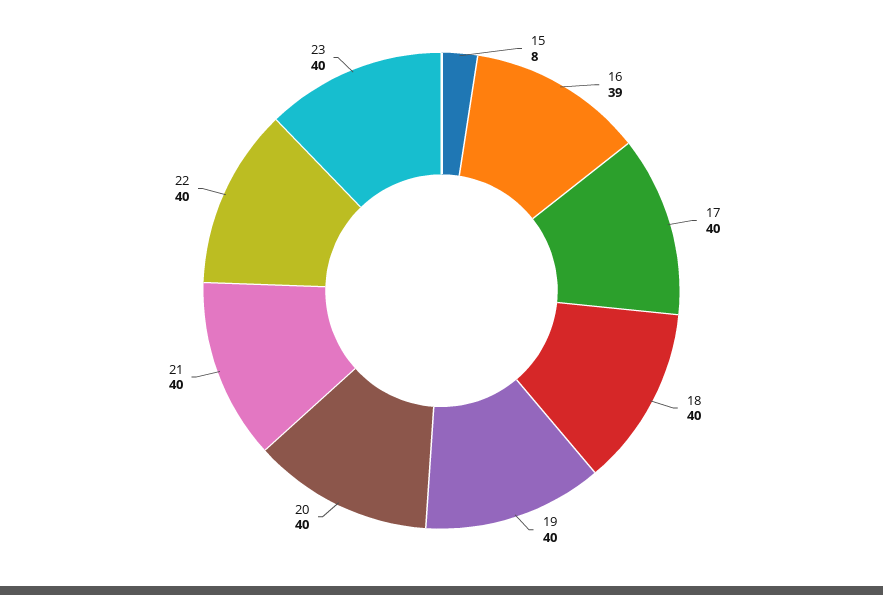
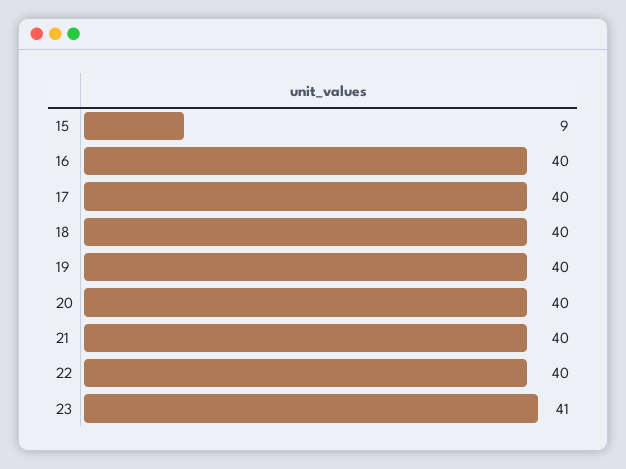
  {
-   "15": 8,
+   "15": 9,
-   "16": 39,
+   "16": 40,
    "17": 40,
    "18": 40,
    "19": 40,
    "20": 40,
    "21": 40,
    "22": 40,
-   "23": 40
+   "23": 41
  }

